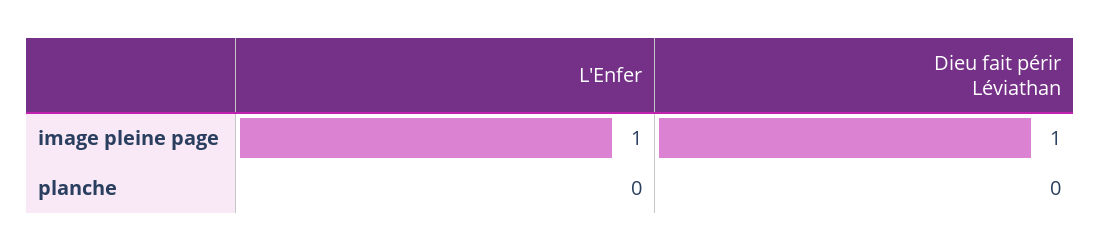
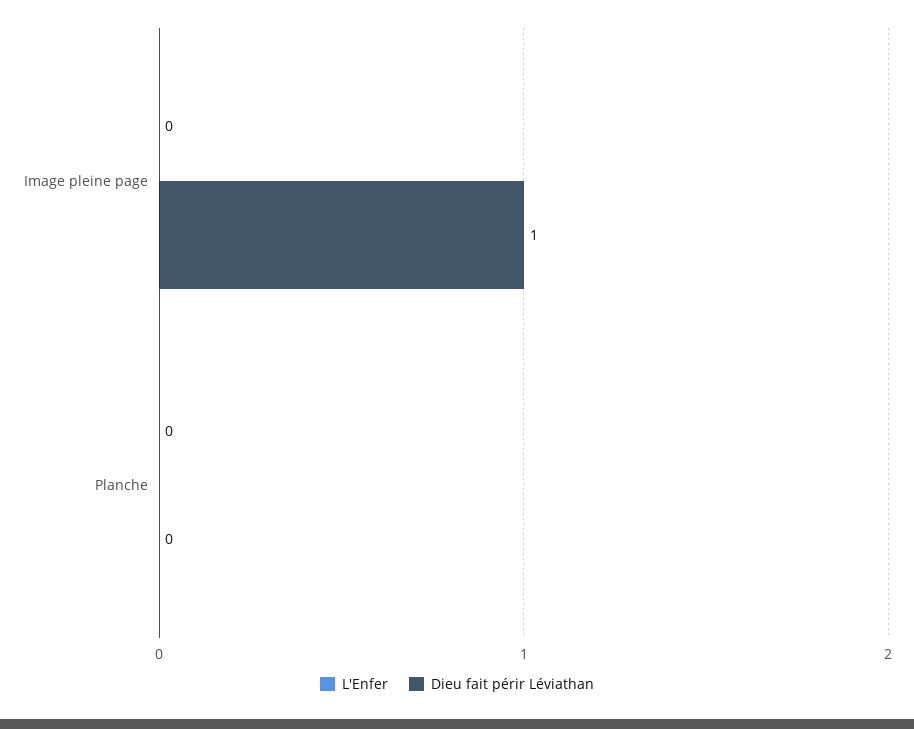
  {
    "L'Enfer": {
-     "image pleine page": 1,
+     "image pleine page": 0,
      "planche": 0
    },
    "Dieu fait périr Léviathan": {
      "image pleine page": 1,
      "planche": 0
    }
  }

